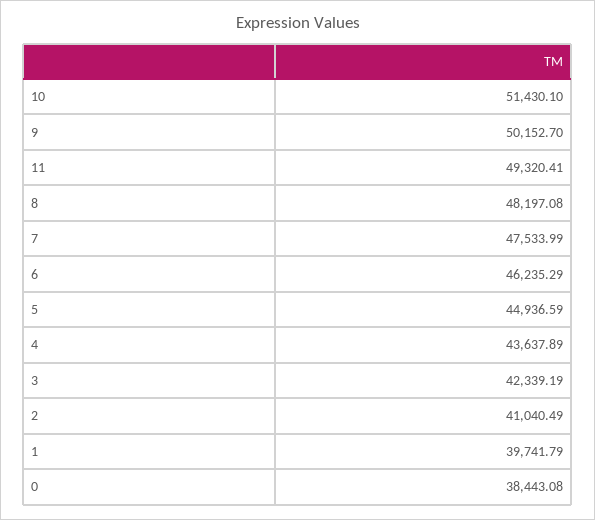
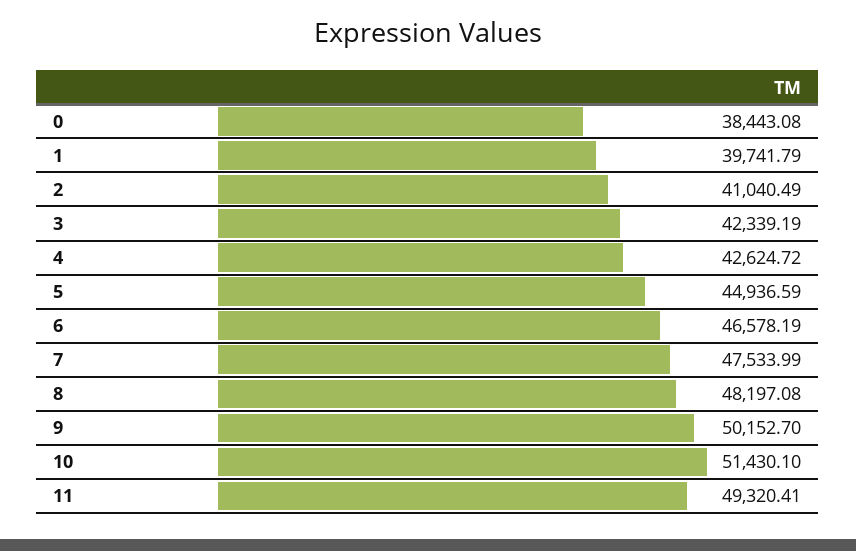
  {
    "10": 51430.1,
    "9": 50152.7,
    "11": 49320.41,
    "8": 48197.08,
    "7": 47533.99,
-   "6": 46235.29,
+   "6": 46578.19,
    "5": 44936.59,
-   "4": 43637.89,
+   "4": 42624.72,
    "3": 42339.19,
    "2": 41040.49,
    "1": 39741.79,
    "0": 38443.08
  }

